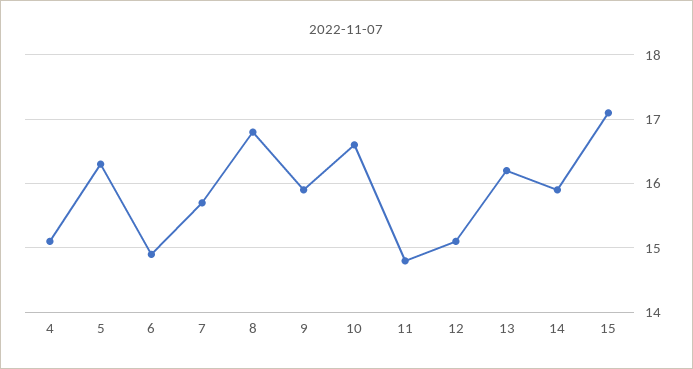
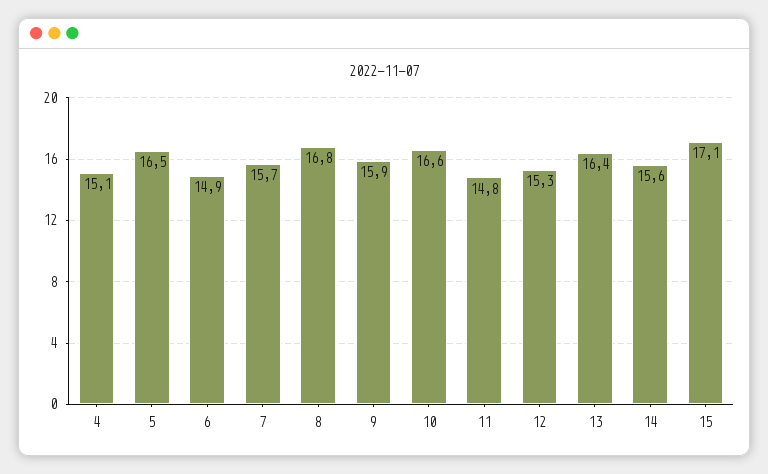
  {
    "4": 15.1,
-   "5": 16.3,
+   "5": 16.5,
    "6": 14.9,
    "7": 15.7,
    "8": 16.8,
    "9": 15.9,
    "10": 16.6,
    "11": 14.8,
-   "12": 15.1,
+   "12": 15.3,
-   "13": 16.2,
+   "13": 16.4,
-   "14": 15.9,
+   "14": 15.6,
    "15": 17.1
  }

